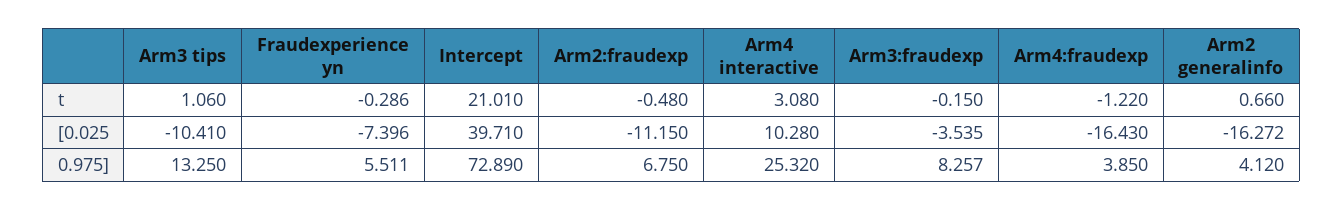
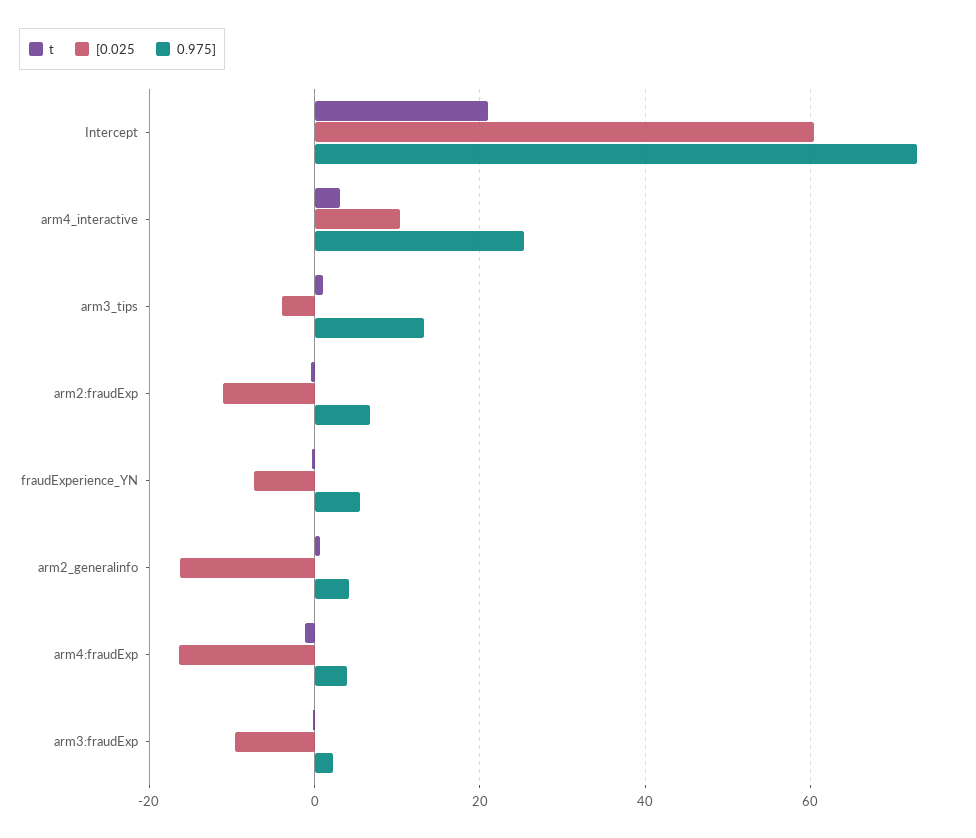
  {
    "t": {
      "Arm3 tips": 1.06,
      "Fraudexperience yn": -0.286,
      "Intercept": 21.01,
      "Arm2:fraudexp": -0.48,
      "Arm4 interactive": 3.08,
      "Arm3:fraudexp": -0.15,
      "Arm4:fraudexp": -1.22,
      "Arm2 generalinfo": 0.66
    },
    "[0.025": {
-     "Arm3 tips": -10.41,
+     "Arm3 tips": -4,
      "Fraudexperience yn": -7.396,
-     "Intercept": 39.71,
+     "Intercept": 60,
      "Arm2:fraudexp": -11.15,
      "Arm4 interactive": 10.28,
-     "Arm3:fraudexp": -3.535,
+     "Arm3:fraudexp": -10,
      "Arm4:fraudexp": -16.43,
      "Arm2 generalinfo": -16.272
    },
    "0.975]": {
      "Arm3 tips": 13.25,
      "Fraudexperience yn": 5.511,
      "Intercept": 72.89,
      "Arm2:fraudexp": 6.75,
      "Arm4 interactive": 25.32,
-     "Arm3:fraudexp": 8.257,
+     "Arm3:fraudexp": 2,
      "Arm4:fraudexp": 3.85,
      "Arm2 generalinfo": 4.12
    }
  }

